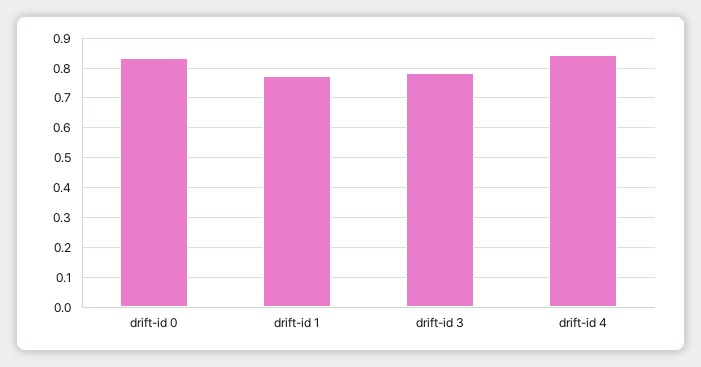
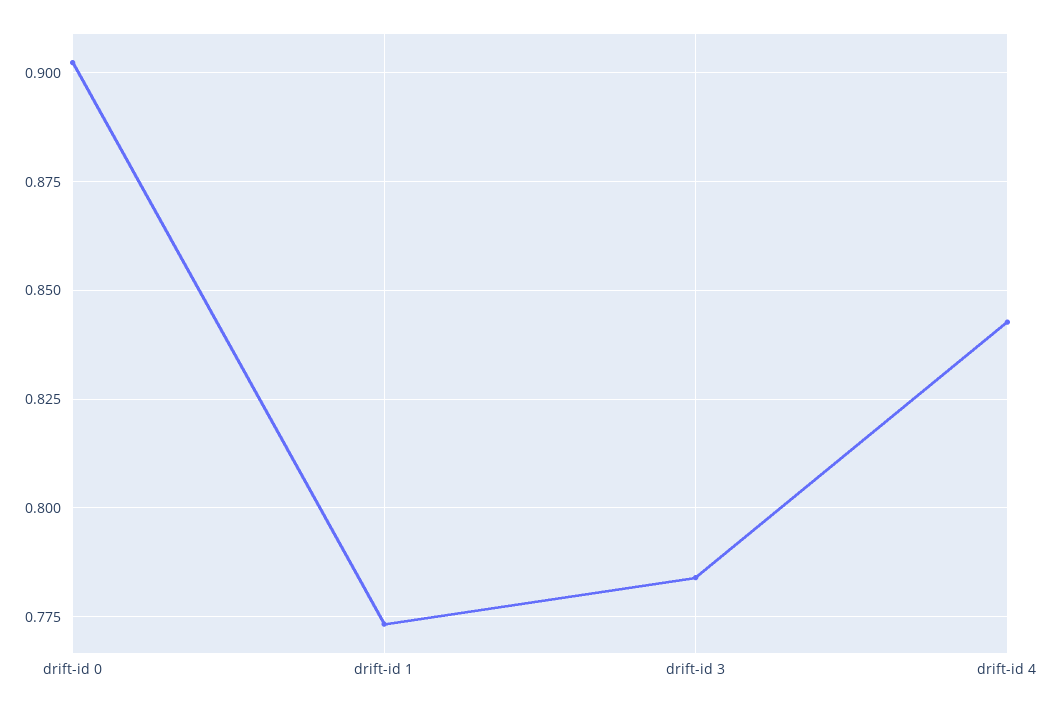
  {
-   "drift-id 0": 0.825,
+   "drift-id 0": 0.9025,
    "drift-id 1": 0.7725,
    "drift-id 3": 0.785,
    "drift-id 4": 0.8425
  }

